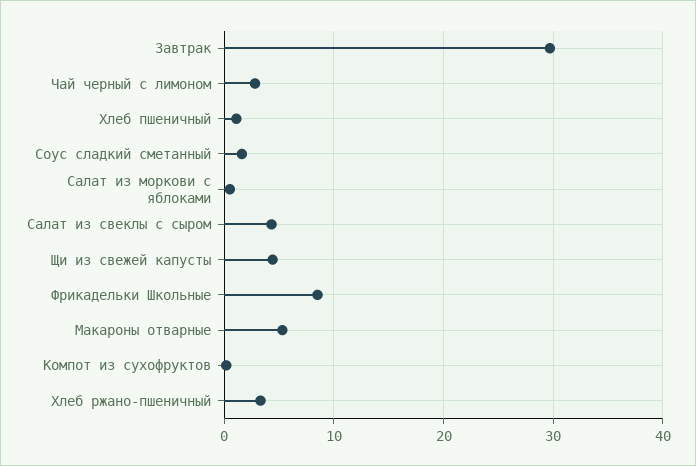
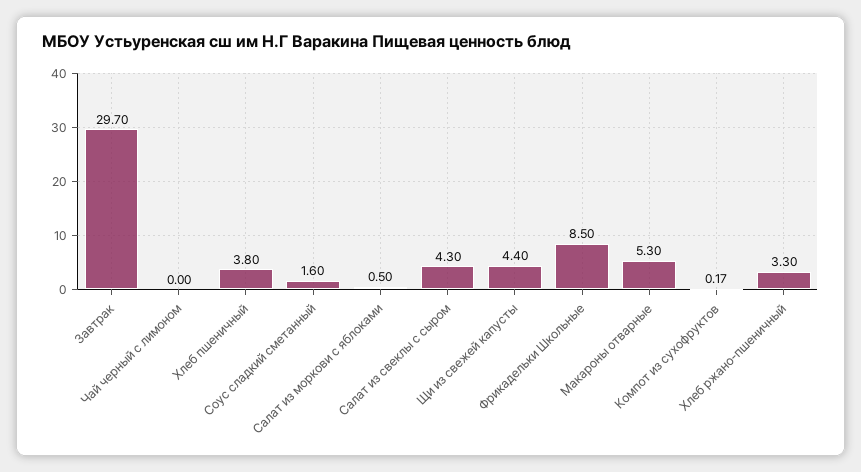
  {
    "Завтрак": 29.7,
-   "Чай черный с лимоном": 3,
+   "Чай черный с лимоном": 0,
-   "Хлеб пшеничный": 1,
+   "Хлеб пшеничный": 3.8,
    "Соус сладкий сметанный": 1.6,
    "Салат из моркови с яблоками": 0.5,
    "Салат из свеклы с сыром": 4.3,
    "Щи из свежей капусты": 4.4,
    "Фрикадельки Школьные": 8.5,
    "Макароны отварные": 5.3,
    "Компот из сухофруктов": 0.17,
    "Хлеб ржано-пшеничный": 3.3
  }

